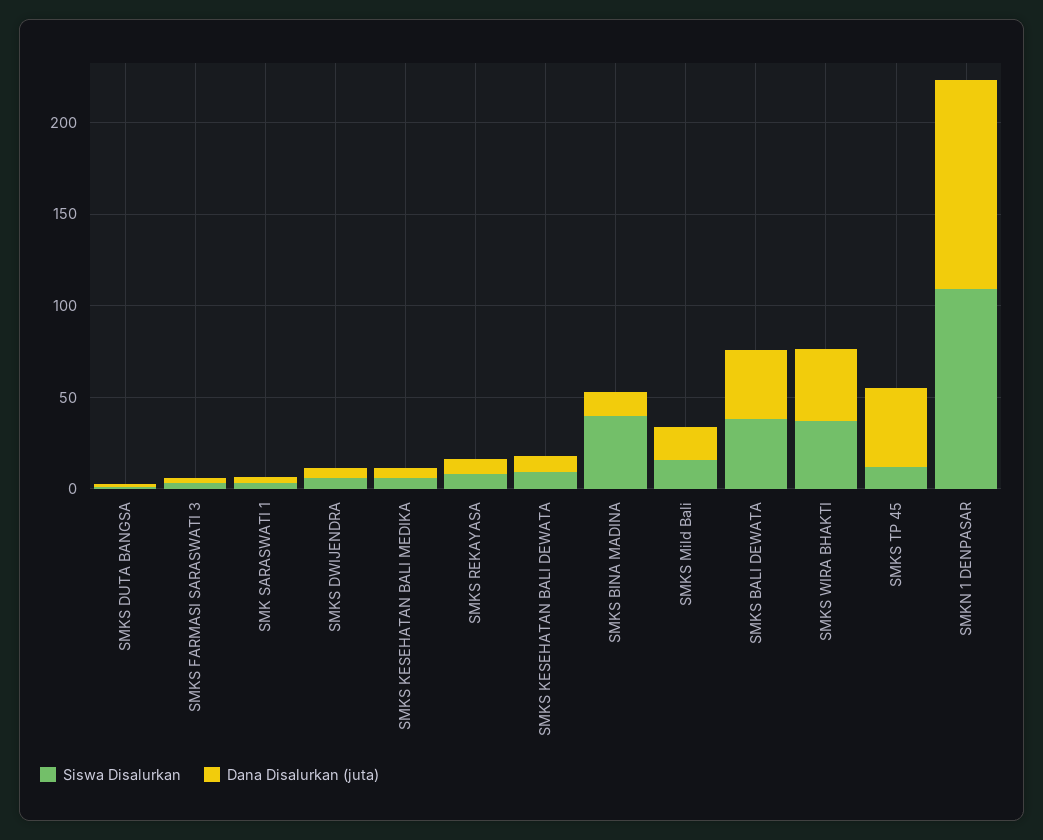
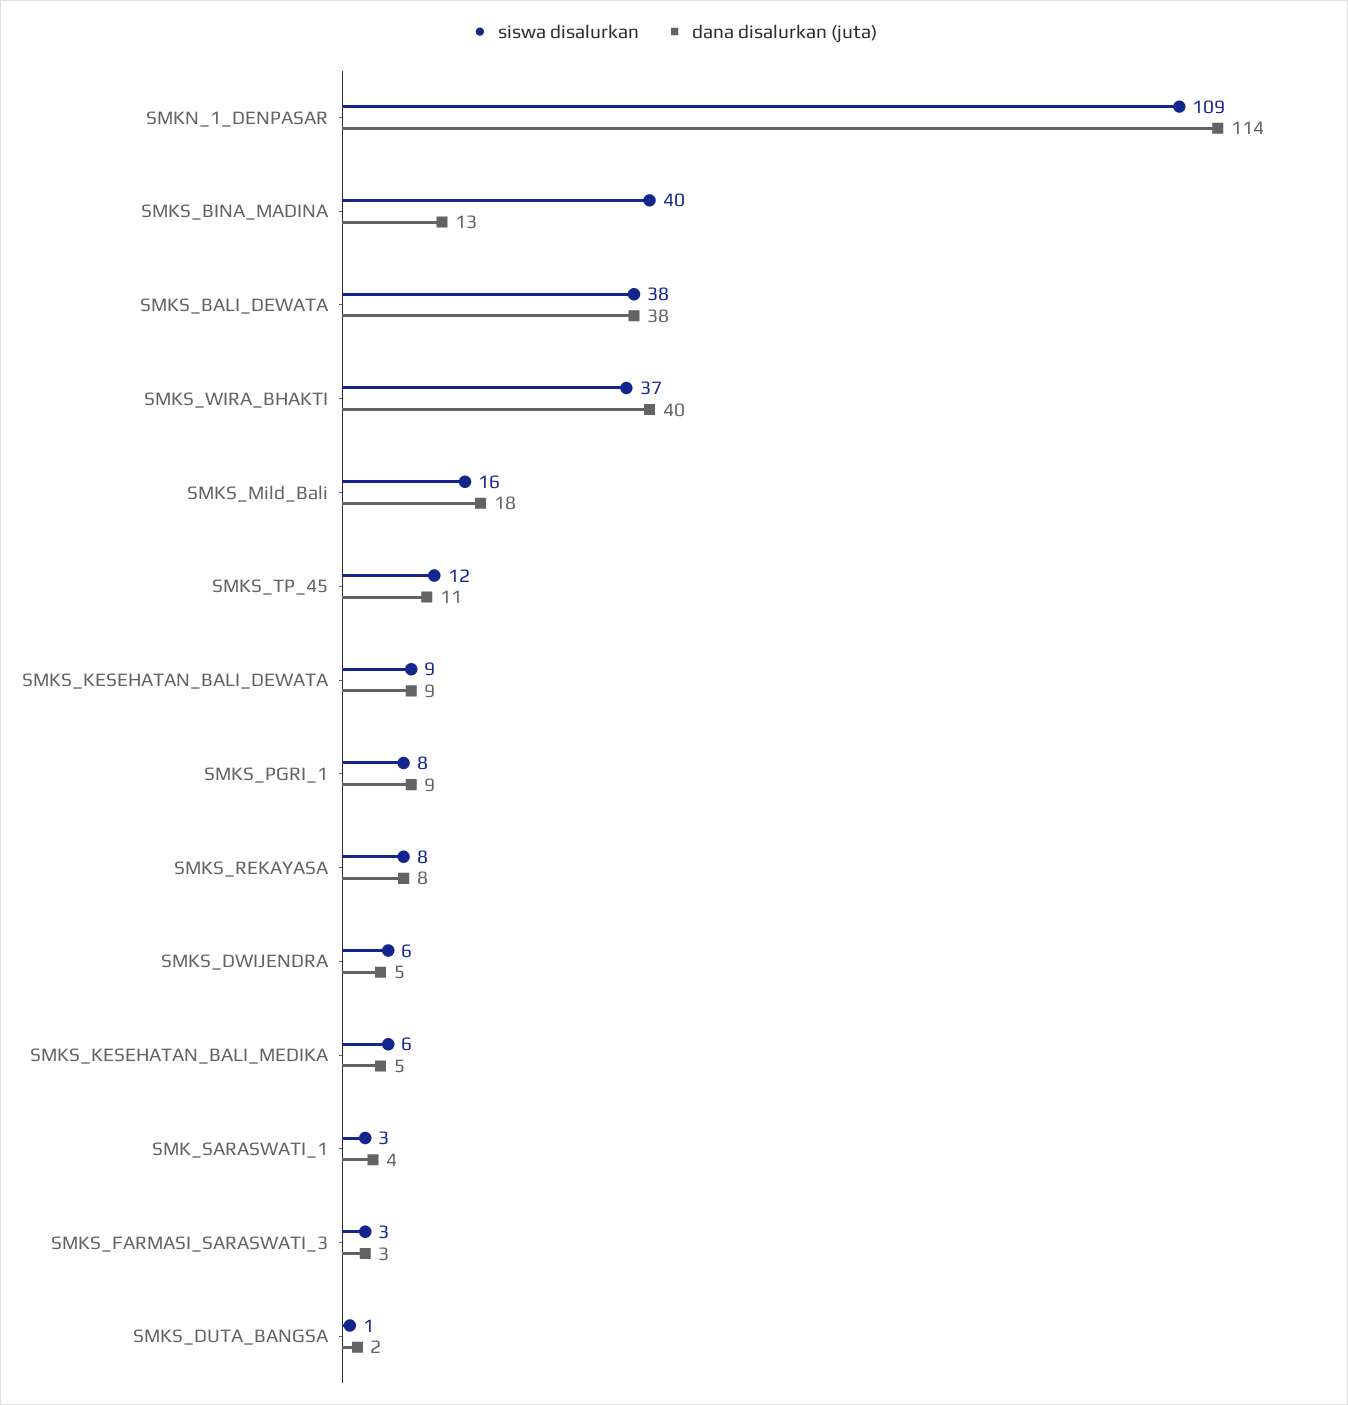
  {
    "Siswa Disalurkan": {
      "SMKS DUTA BANGSA": 1,
      "SMKS FARMASI SARASWATI 3": 3,
      "SMK SARASWATI 1": 3,
      "SMKS DWIJENDRA": 6,
      "SMKS KESEHATAN BALI MEDIKA": 6,
      "SMKS REKAYASA": 8,
      "SMKS KESEHATAN BALI DEWATA": 9,
      "SMKS BINA MADINA": 40,
      "SMKS Mild Bali": 16,
      "SMKS BALI DEWATA": 38,
      "SMKS WIRA BHAKTI": 37,
      "SMKS TP 45": 12,
-     "SMKN 1 DENPASAR": 109
+     "SMKN 1 DENPASAR": 109,
+     "SMKS_PGRI_1": 8
    },
    "Dana Disalurkan (juta)": {
      "SMKS DUTA BANGSA": 2,
      "SMKS FARMASI SARASWATI 3": 3,
      "SMK SARASWATI 1": 4,
      "SMKS DWIJENDRA": 5,
      "SMKS KESEHATAN BALI MEDIKA": 5,
      "SMKS REKAYASA": 8,
      "SMKS KESEHATAN BALI DEWATA": 9,
      "SMKS BINA MADINA": 13,
      "SMKS Mild Bali": 18,
      "SMKS BALI DEWATA": 38,
      "SMKS WIRA BHAKTI": 40,
-     "SMKS TP 45": 40,
+     "SMKS TP 45": 11,
-     "SMKN 1 DENPASAR": 114
+     "SMKN 1 DENPASAR": 114,
+     "SMKS_PGRI_1": 9
    }
  }

